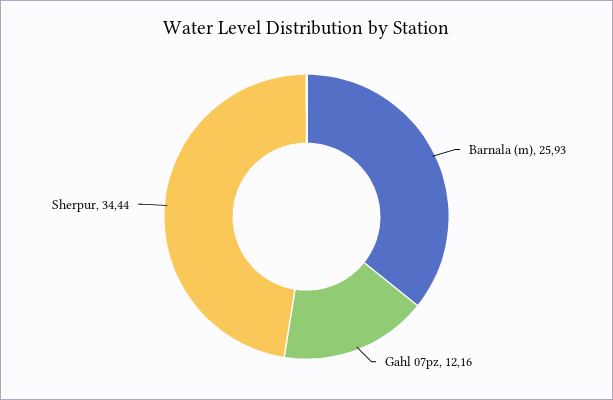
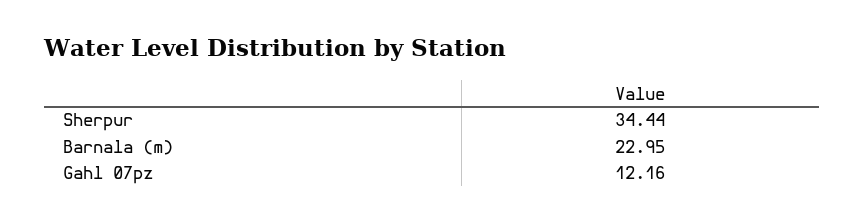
  {
-   "Barnala (m)": 25.93,
+   "Barnala (m)": 22.95,
    "Gahl 07pz": 12.16,
    "Sherpur": 34.44
  }

